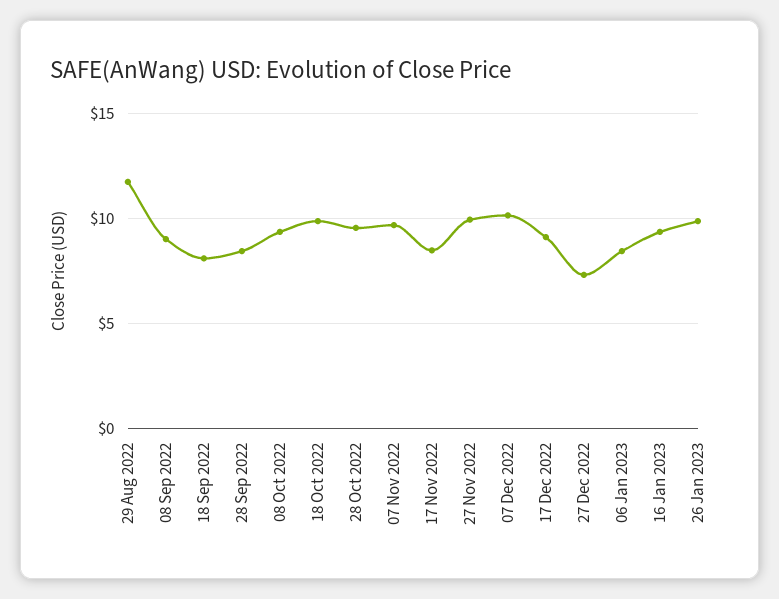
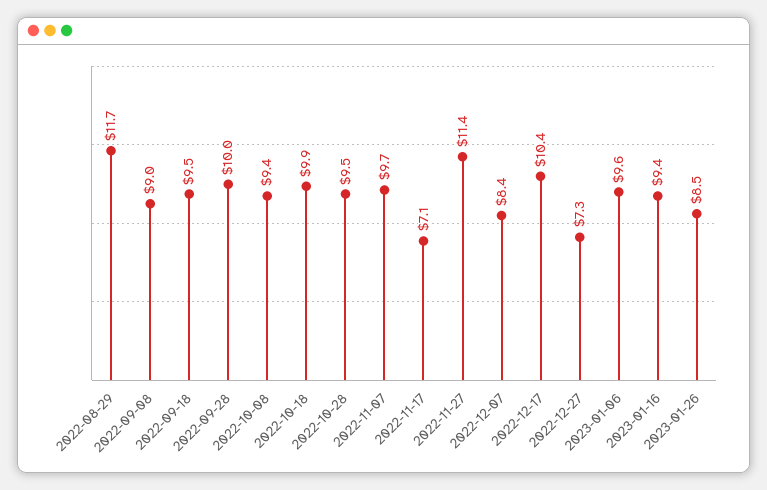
  {
    "29 Aug 2022": 11.7,
    "08 Sep 2022": 9,
-   "18 Sep 2022": 8,
+   "18 Sep 2022": 9.5,
-   "28 Sep 2022": 8.5,
+   "28 Sep 2022": 10,
    "08 Oct 2022": 9.4,
    "18 Oct 2022": 9.9,
    "28 Oct 2022": 9.5,
    "07 Nov 2022": 9.7,
-   "17 Nov 2022": 8.5,
+   "17 Nov 2022": 7.1,
-   "27 Nov 2022": 10,
+   "27 Nov 2022": 11.4,
-   "07 Dec 2022": 10,
+   "07 Dec 2022": 8.4,
-   "17 Dec 2022": 9,
+   "17 Dec 2022": 10.4,
    "27 Dec 2022": 7.3,
-   "06 Jan 2023": 8.5,
+   "06 Jan 2023": 9.6,
    "16 Jan 2023": 9.4,
-   "26 Jan 2023": 10
+   "26 Jan 2023": 8.5
  }

